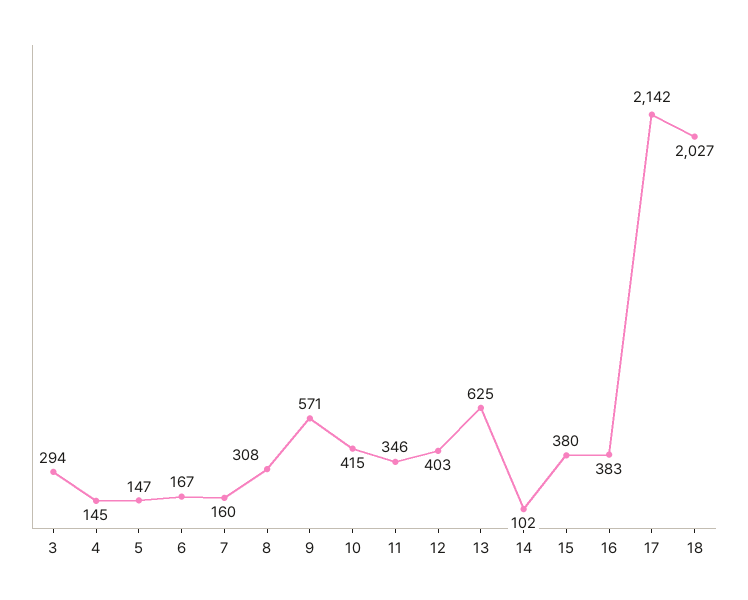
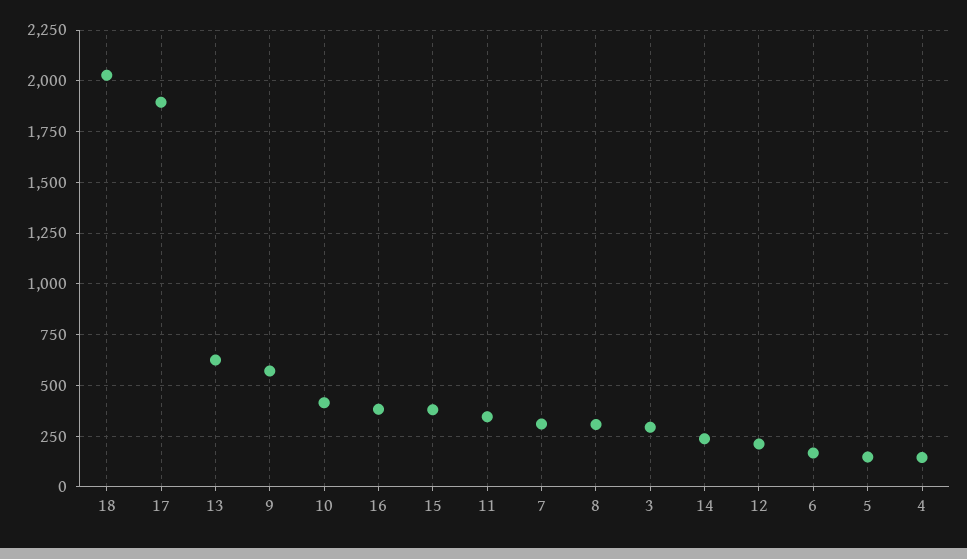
  {
    "3": 294,
    "4": 145,
    "5": 147,
    "6": 167,
-   "7": 160,
+   "7": 300,
    "8": 308,
    "9": 571,
    "10": 415,
    "11": 346,
-   "12": 403,
+   "12": 200,
    "13": 625,
-   "14": 102,
+   "14": 250,
    "15": 380,
    "16": 383,
-   "17": 2142,
+   "17": 1900,
    "18": 2027
  }

